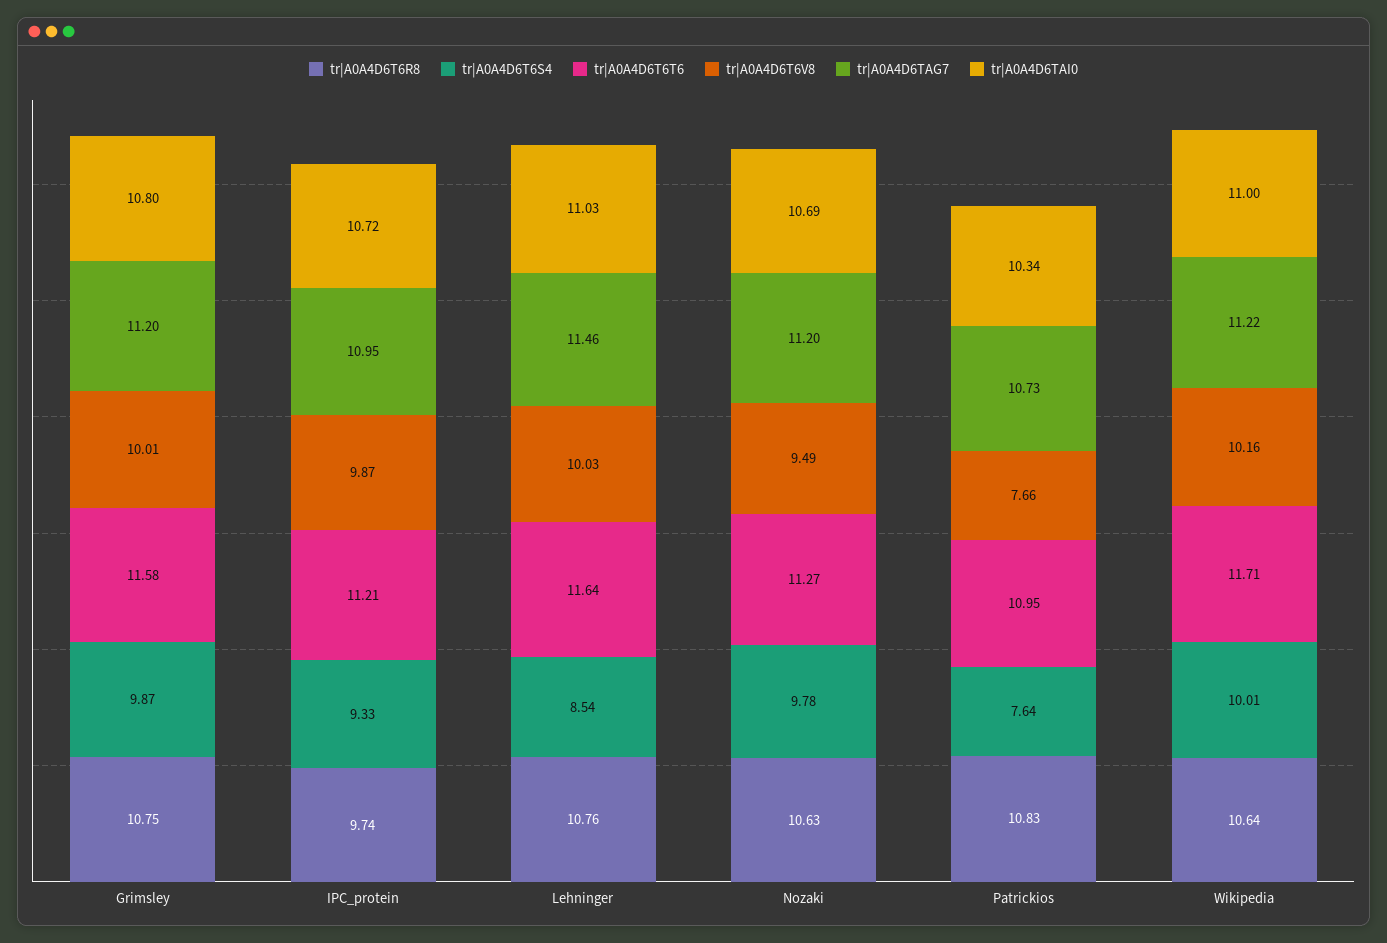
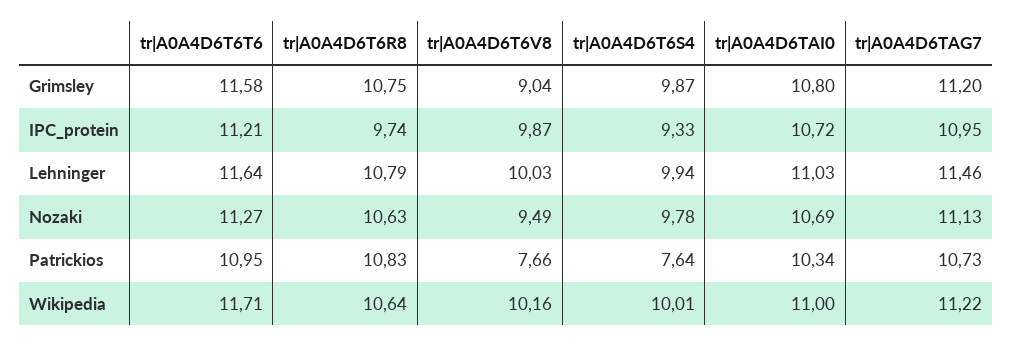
  {
    "tr|A0A4D6T6R8": {
      "Grimsley": 10.75,
      "IPC_protein": 9.74,
-     "Lehninger": 10.76,
+     "Lehninger": 10.79,
      "Nozaki": 10.63,
      "Patrickios": 10.83,
      "Wikipedia": 10.64
    },
    "tr|A0A4D6T6S4": {
      "Grimsley": 9.87,
      "IPC_protein": 9.33,
-     "Lehninger": 8.54,
+     "Lehninger": 9.94,
      "Nozaki": 9.78,
      "Patrickios": 7.64,
      "Wikipedia": 10.01
    },
    "tr|A0A4D6T6T6": {
      "Grimsley": 11.58,
      "IPC_protein": 11.21,
      "Lehninger": 11.64,
      "Nozaki": 11.27,
      "Patrickios": 10.95,
      "Wikipedia": 11.71
    },
    "tr|A0A4D6T6V8": {
-     "Grimsley": 10.01,
+     "Grimsley": 9.04,
      "IPC_protein": 9.87,
      "Lehninger": 10.03,
      "Nozaki": 9.49,
      "Patrickios": 7.66,
      "Wikipedia": 10.16
    },
    "tr|A0A4D6TAG7": {
      "Grimsley": 11.2,
      "IPC_protein": 10.95,
      "Lehninger": 11.46,
-     "Nozaki": 11.2,
+     "Nozaki": 11.13,
      "Patrickios": 10.73,
      "Wikipedia": 11.22
    },
    "tr|A0A4D6TAI0": {
      "Grimsley": 10.8,
      "IPC_protein": 10.72,
      "Lehninger": 11.03,
      "Nozaki": 10.69,
      "Patrickios": 10.34,
      "Wikipedia": 11
    }
  }

